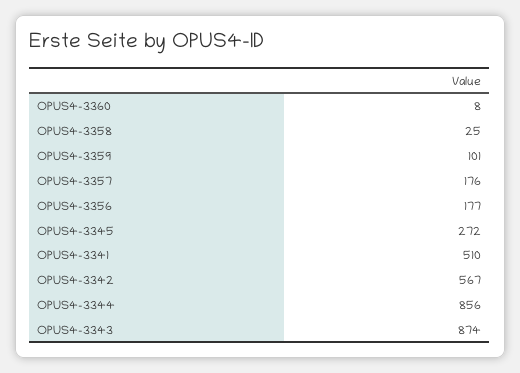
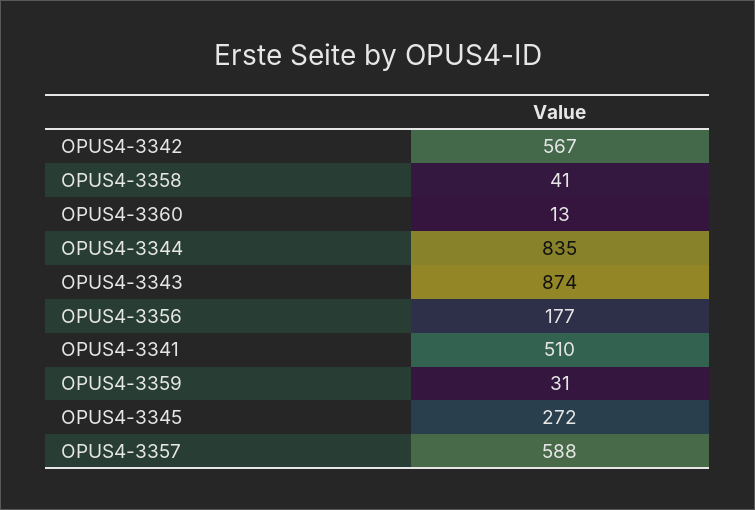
  {
-   "OPUS4-3360": 8,
+   "OPUS4-3360": 13,
-   "OPUS4-3358": 25,
+   "OPUS4-3358": 41,
-   "OPUS4-3359": 101,
+   "OPUS4-3359": 31,
-   "OPUS4-3357": 176,
+   "OPUS4-3357": 588,
    "OPUS4-3356": 177,
    "OPUS4-3345": 272,
    "OPUS4-3341": 510,
    "OPUS4-3342": 567,
-   "OPUS4-3344": 856,
+   "OPUS4-3344": 835,
    "OPUS4-3343": 874
  }

